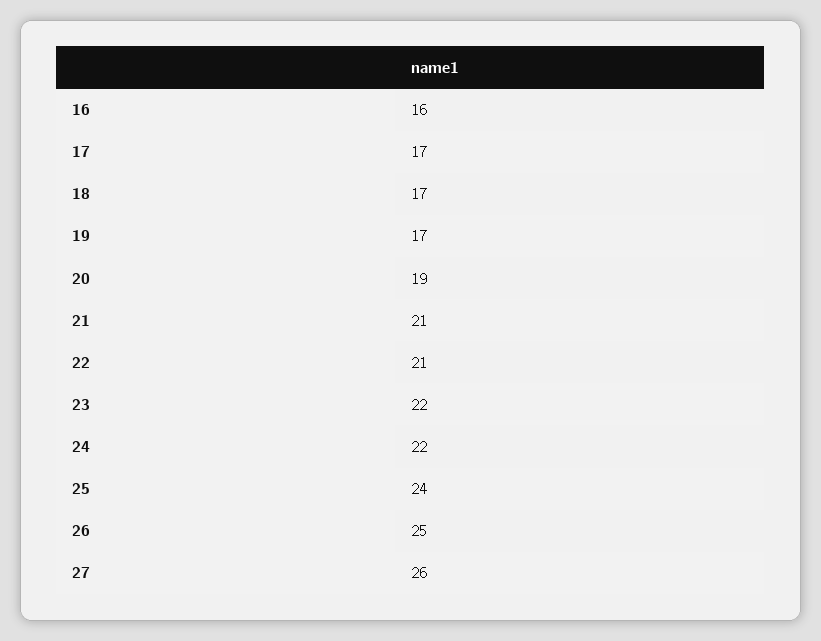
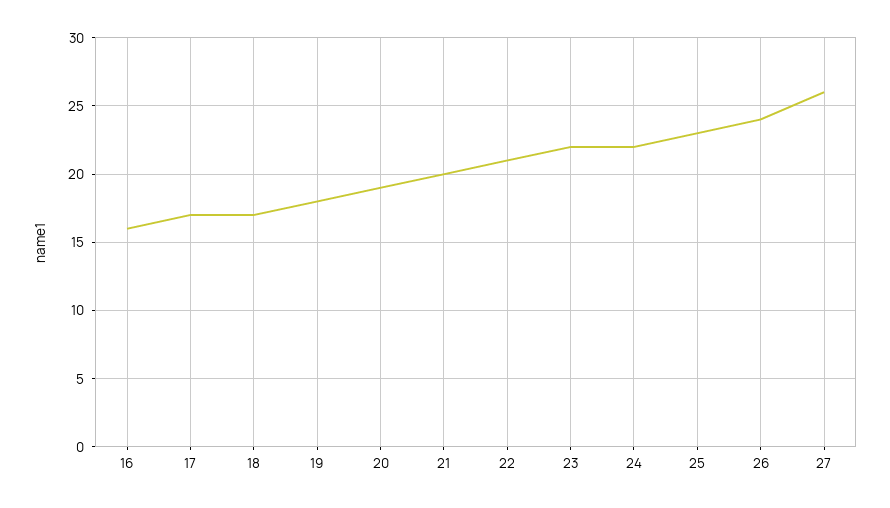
  {
    "16": 16,
    "17": 17,
    "18": 17,
-   "19": 17,
+   "19": 18,
    "20": 19,
-   "21": 21,
+   "21": 20,
    "22": 21,
    "23": 22,
    "24": 22,
-   "25": 24,
+   "25": 23,
-   "26": 25,
+   "26": 24,
    "27": 26
  }

